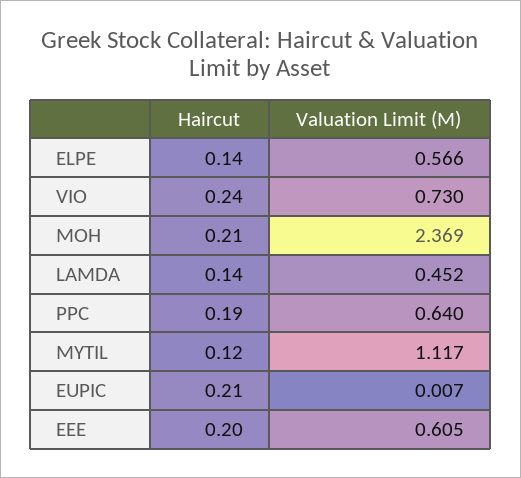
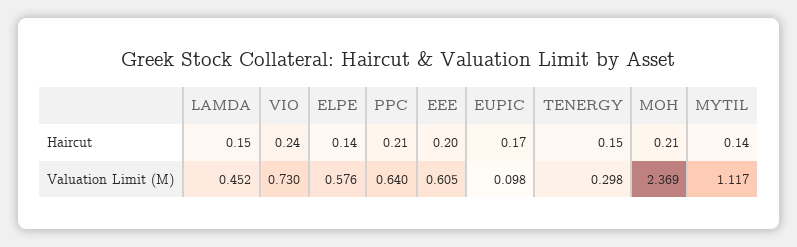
  {
    "Haircut": {
      "ELPE": 0.14,
      "VIO": 0.24,
      "MOH": 0.21,
-     "LAMDA": 0.14,
+     "LAMDA": 0.15,
-     "PPC": 0.19,
+     "PPC": 0.21,
-     "MYTIL": 0.12,
+     "MYTIL": 0.14,
-     "EUPIC": 0.21,
+     "EUPIC": 0.17,
-     "EEE": 0.2
+     "EEE": 0.2,
+     "TENERGY": 0.15
    },
    "Valuation Limit (M)": {
-     "ELPE": 0.566,
+     "ELPE": 0.576,
      "VIO": 0.73,
      "MOH": 2.369,
      "LAMDA": 0.452,
      "PPC": 0.64,
      "MYTIL": 1.117,
-     "EUPIC": 0.007,
+     "EUPIC": 0.098,
-     "EEE": 0.605
+     "EEE": 0.605,
+     "TENERGY": 0.298
    }
  }

